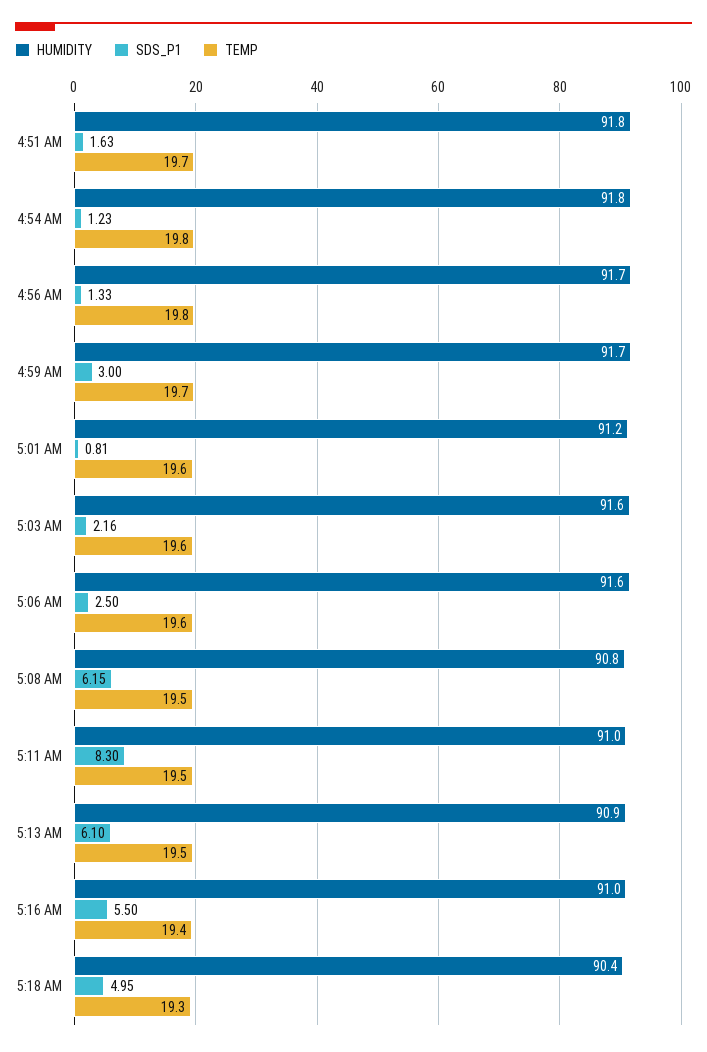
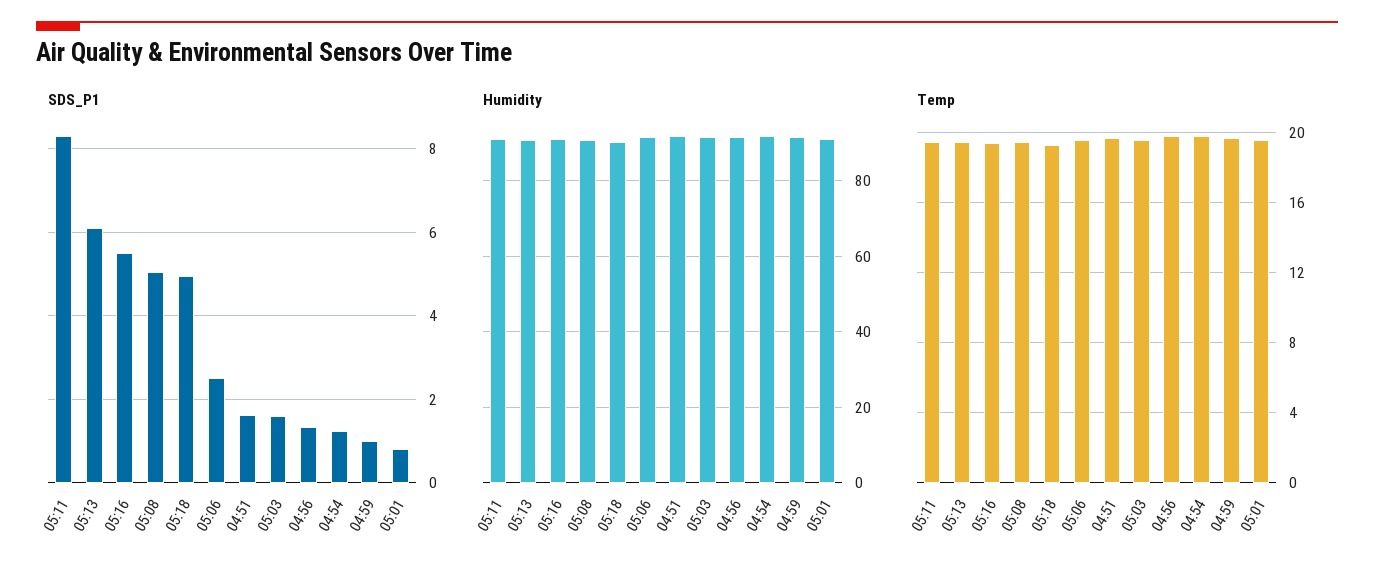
  {
    "HUMIDITY": {
      "4:51 AM": 91.8,
      "4:54 AM": 91.8,
      "4:56 AM": 91.7,
      "4:59 AM": 91.7,
      "5:01 AM": 91.2,
      "5:03 AM": 91.6,
      "5:06 AM": 91.6,
      "5:08 AM": 90.8,
      "5:11 AM": 91,
      "5:13 AM": 90.9,
      "5:16 AM": 91,
      "5:18 AM": 90.4
    },
    "SDS_P1": {
      "4:51 AM": 1.63,
      "4:54 AM": 1.23,
      "4:56 AM": 1.33,
-     "4:59 AM": 3,
+     "4:59 AM": 1,
      "5:01 AM": 0.81,
-     "5:03 AM": 2.16,
+     "5:03 AM": 1.6,
      "5:06 AM": 2.5,
-     "5:08 AM": 6.15,
+     "5:08 AM": 5,
      "5:11 AM": 8.3,
      "5:13 AM": 6.1,
      "5:16 AM": 5.5,
      "5:18 AM": 4.95
    },
    "TEMP": {
      "4:51 AM": 19.7,
      "4:54 AM": 19.8,
      "4:56 AM": 19.8,
      "4:59 AM": 19.7,
      "5:01 AM": 19.6,
      "5:03 AM": 19.6,
      "5:06 AM": 19.6,
      "5:08 AM": 19.5,
      "5:11 AM": 19.5,
      "5:13 AM": 19.5,
      "5:16 AM": 19.4,
      "5:18 AM": 19.3
    }
  }

